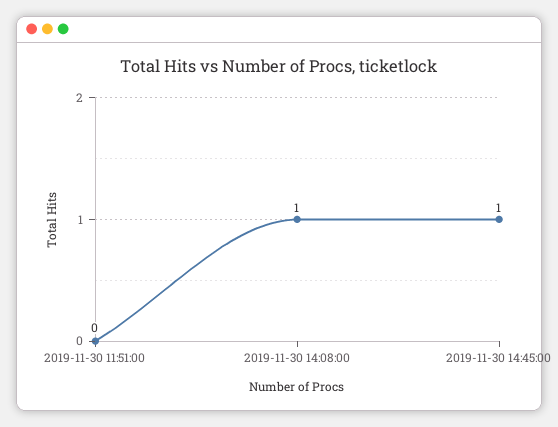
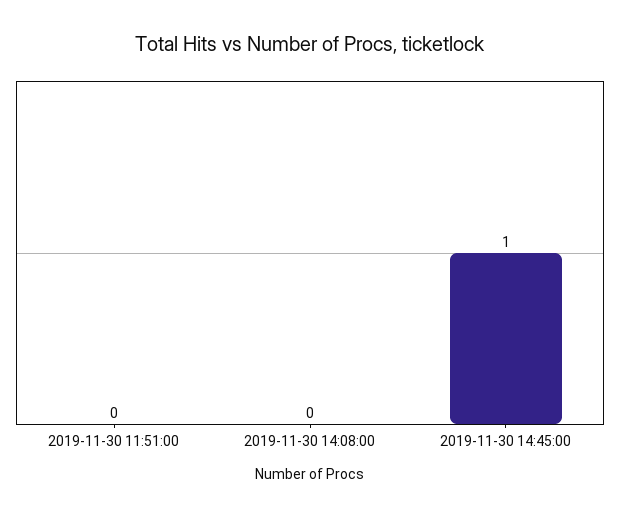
  {
    "2019-11-30 11:51:00": 0,
-   "2019-11-30 14:08:00": 1,
+   "2019-11-30 14:08:00": 0,
    "2019-11-30 14:45:00": 1
  }

